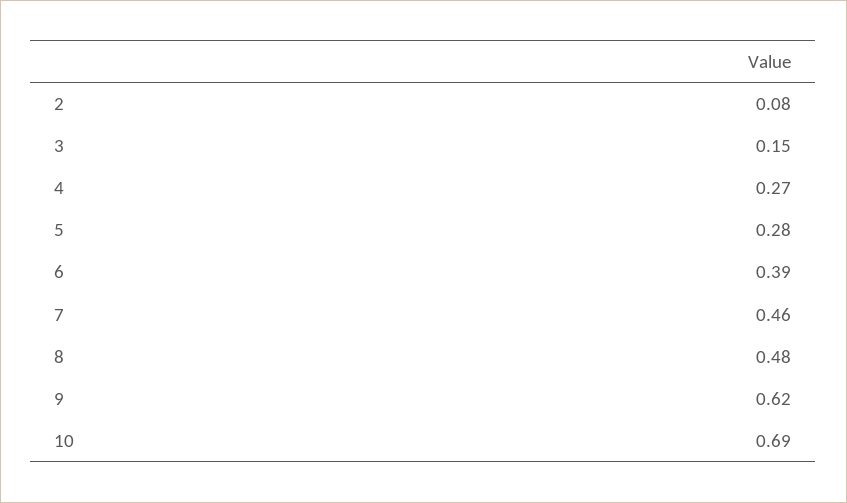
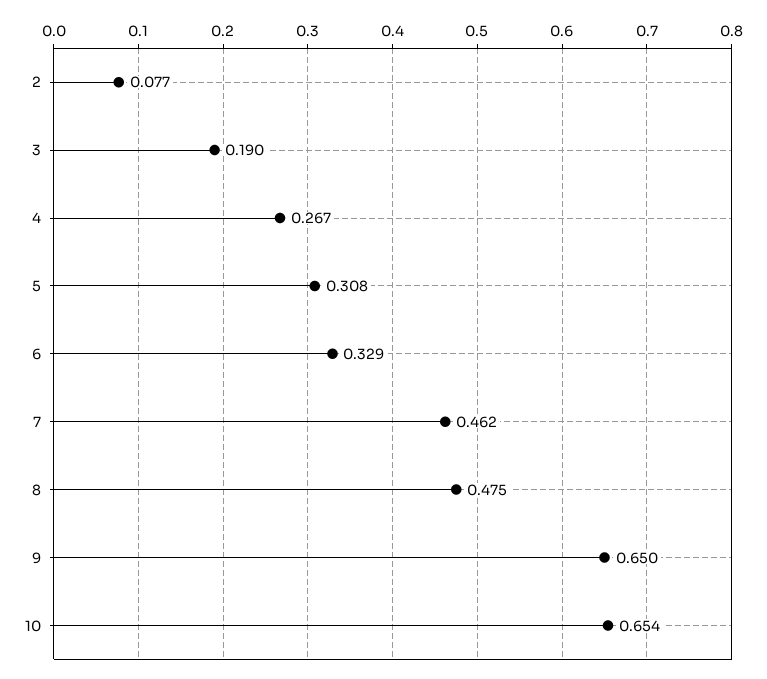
  {
    "2": 0.077,
-   "3": 0.15,
+   "3": 0.19,
    "4": 0.267,
-   "5": 0.28,
+   "5": 0.308,
-   "6": 0.39,
+   "6": 0.329,
    "7": 0.462,
    "8": 0.475,
-   "9": 0.62,
+   "9": 0.65,
-   "10": 0.69
+   "10": 0.654
  }

